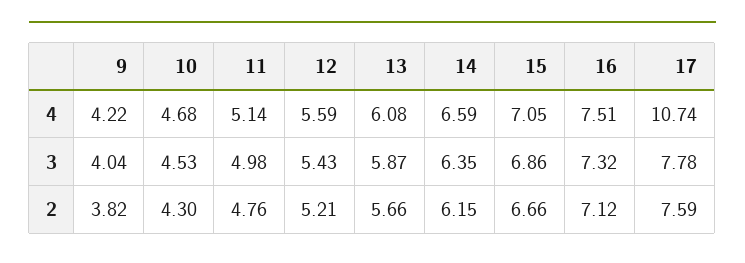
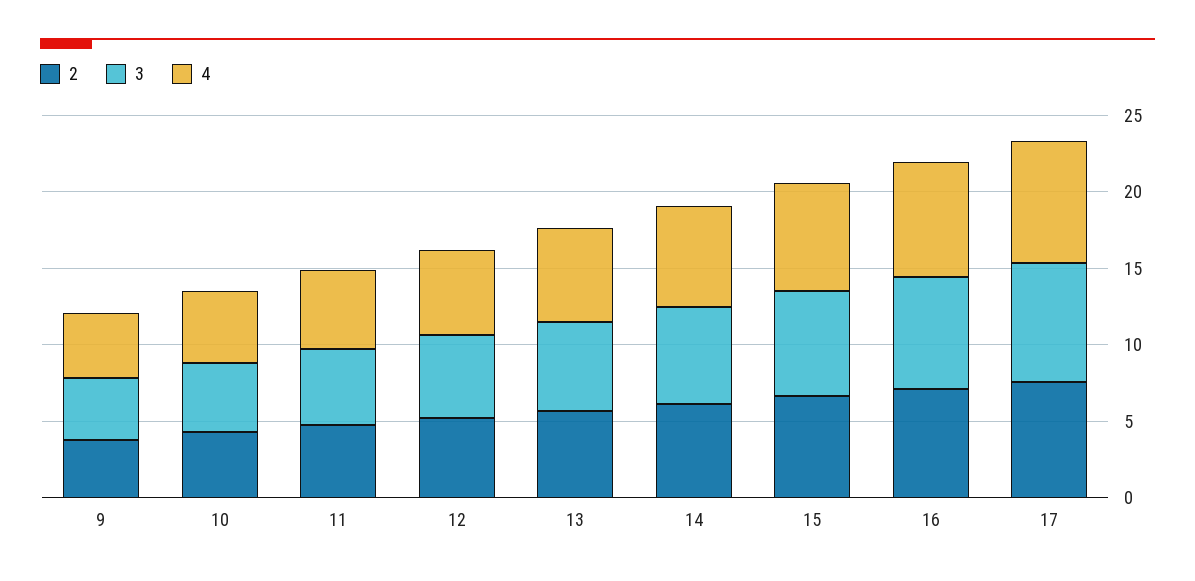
  {
    "4": {
      "9": 4.22,
      "10": 4.68,
      "11": 5.14,
      "12": 5.59,
      "13": 6.08,
      "14": 6.59,
      "15": 7.05,
      "16": 7.51,
-     "17": 10.74
+     "17": 8
    },
    "3": {
      "9": 4.04,
      "10": 4.53,
      "11": 4.98,
      "12": 5.43,
      "13": 5.87,
      "14": 6.35,
      "15": 6.86,
      "16": 7.32,
      "17": 7.78
    },
    "2": {
      "9": 3.82,
      "10": 4.3,
      "11": 4.76,
      "12": 5.21,
      "13": 5.66,
      "14": 6.15,
      "15": 6.66,
      "16": 7.12,
      "17": 7.59
    }
  }

